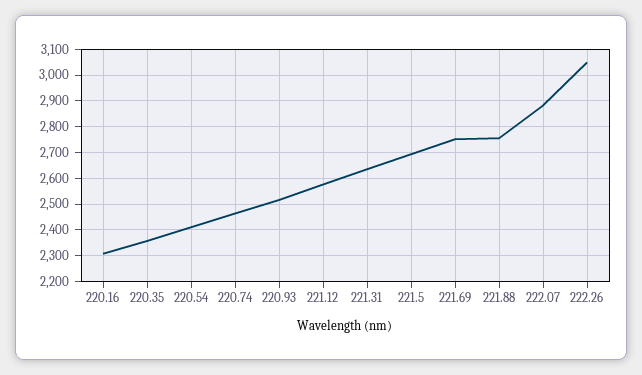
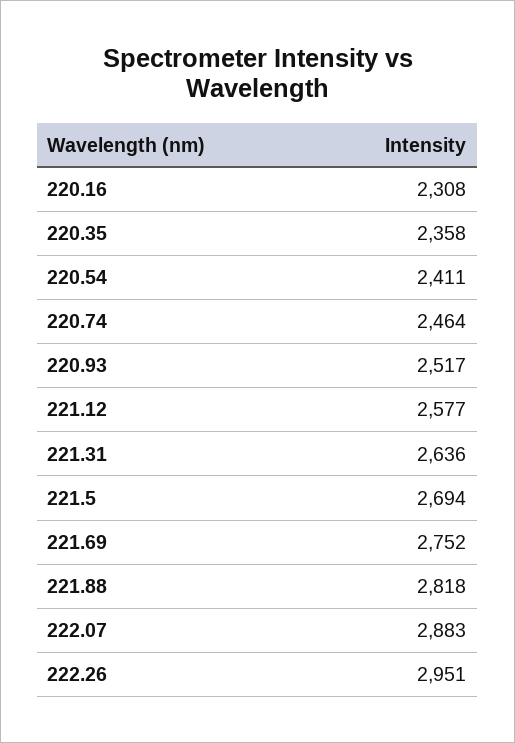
  {
    "220.16": 2308,
    "220.35": 2358,
    "220.54": 2411,
    "220.74": 2464,
    "220.93": 2517,
    "221.12": 2577,
    "221.31": 2636,
    "221.5": 2694,
    "221.69": 2752,
-   "221.88": 2750,
+   "221.88": 2818,
    "222.07": 2883,
-   "222.26": 3050
+   "222.26": 2951
  }

